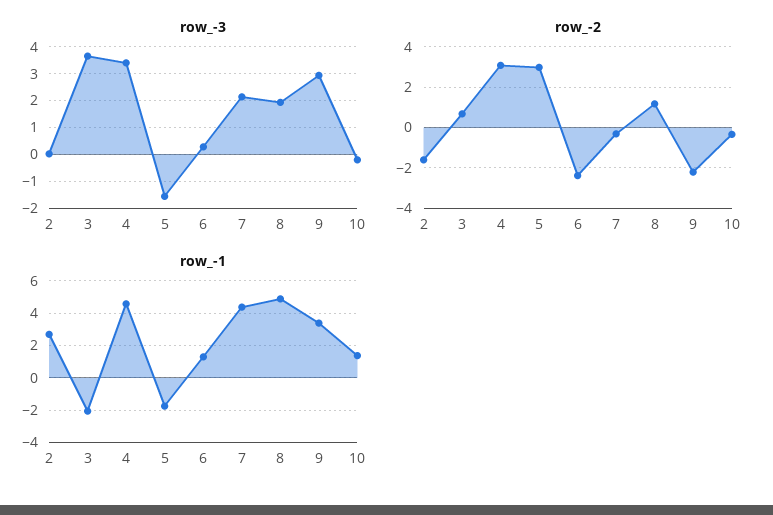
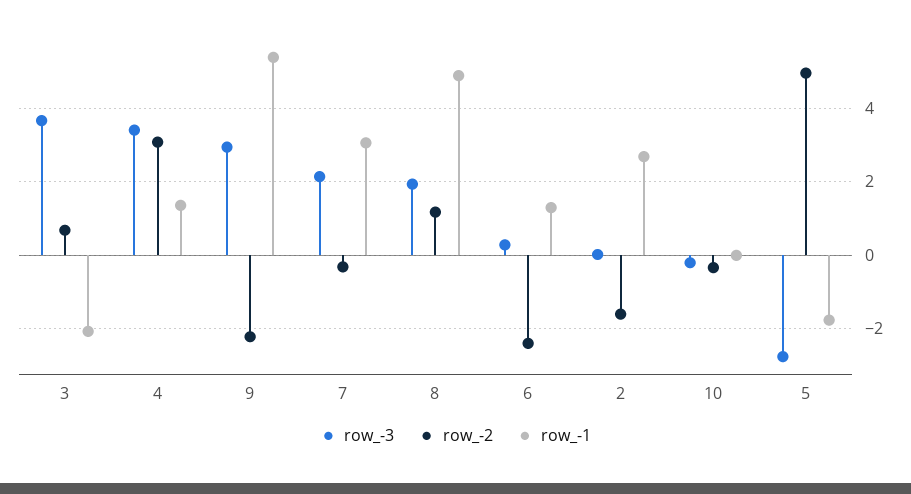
  {
    "row_-3": {
      "2": 0,
      "3": 3.6,
      "4": 3.4,
-     "5": -1.5,
+     "5": -2.8,
      "6": 0.2,
      "7": 2.2,
      "8": 2,
      "9": 3,
      "10": -0.2
    },
    "row_-2": {
      "2": -1.6,
      "3": 0.6,
      "4": 3,
-     "5": 3,
+     "5": 5,
      "6": -2.4,
      "7": -0.4,
      "8": 1.2,
      "9": -2.2,
      "10": -0.4
    },
    "row_-1": {
      "2": 2.6,
      "3": -2,
-     "4": 4.5,
+     "4": 1.4,
      "5": -1.8,
      "6": 1.2,
-     "7": 4.5,
+     "7": 3,
      "8": 4.8,
-     "9": 3.5,
+     "9": 5.4,
-     "10": 1.5
+     "10": 0
    }
  }

